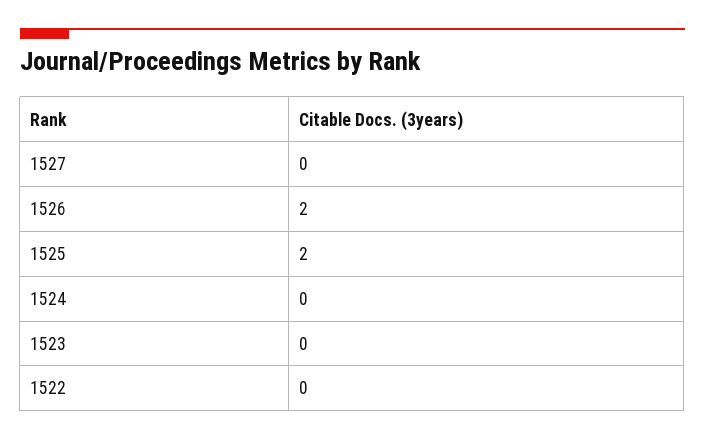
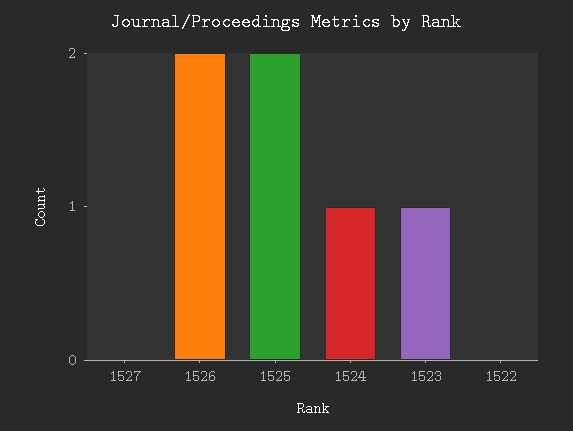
  {
    "1527": 0,
    "1526": 2,
    "1525": 2,
-   "1524": 0,
+   "1524": 1,
-   "1523": 0,
+   "1523": 1,
    "1522": 0
  }

